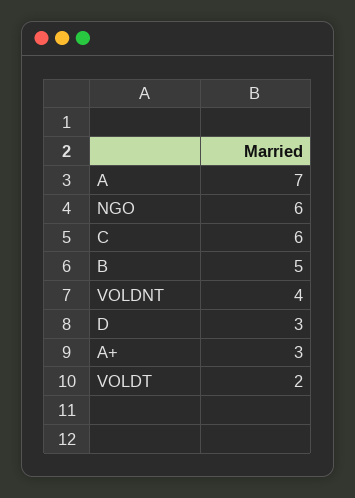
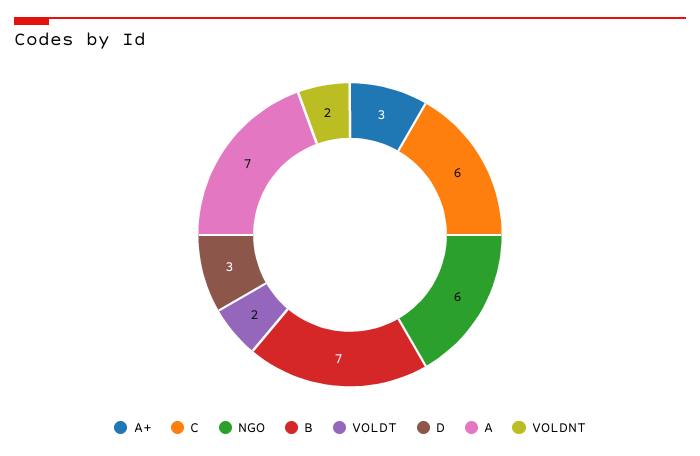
  {
    "A": 7,
    "NGO": 6,
    "C": 6,
-   "B": 5,
+   "B": 7,
-   "VOLDNT": 4,
+   "VOLDNT": 2,
    "D": 3,
    "A+": 3,
    "VOLDT": 2
  }

